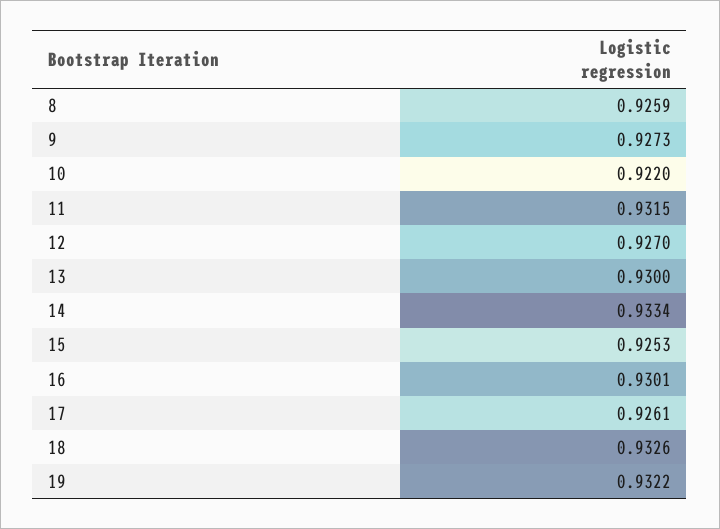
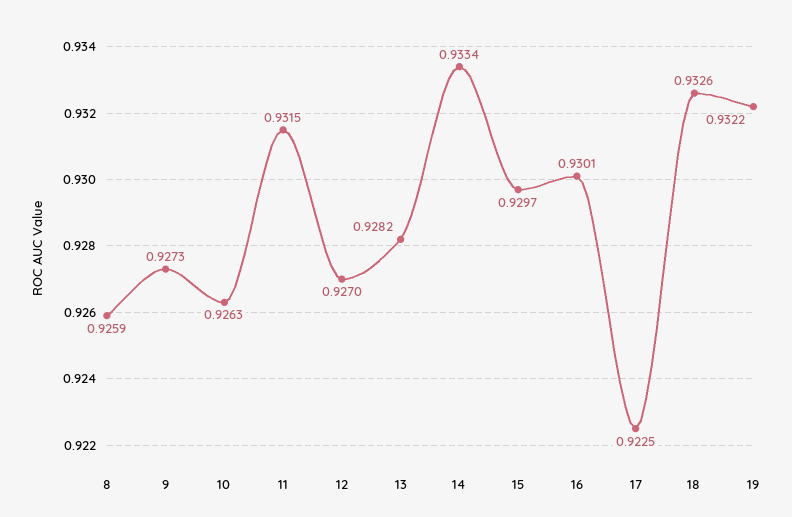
  {
    "8": 0.9259,
    "9": 0.9273,
-   "10": 0.922,
+   "10": 0.9263,
    "11": 0.9315,
    "12": 0.927,
-   "13": 0.93,
+   "13": 0.9282,
    "14": 0.9334,
-   "15": 0.9253,
+   "15": 0.9297,
    "16": 0.9301,
-   "17": 0.9261,
+   "17": 0.9225,
    "18": 0.9326,
    "19": 0.9322
  }

